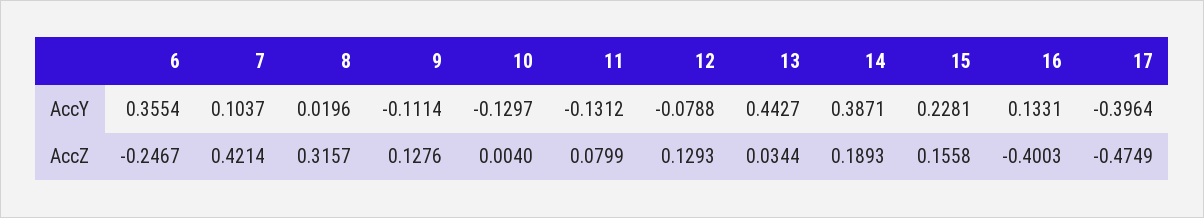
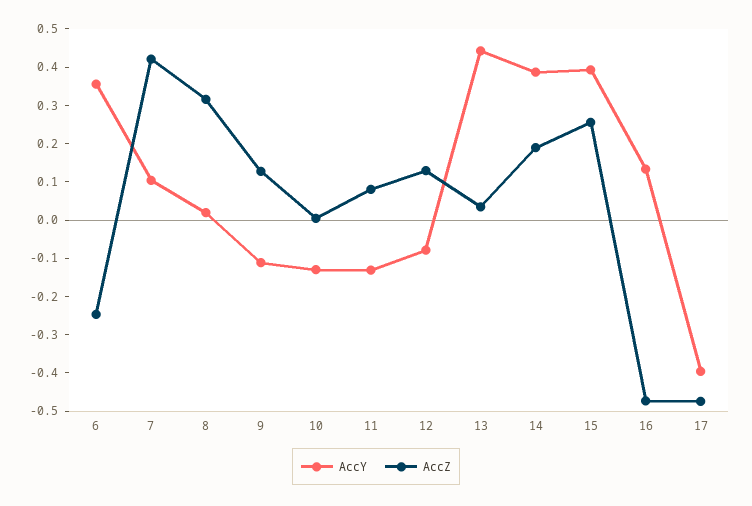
  {
    "AccY": {
      "6": 0.3554,
      "7": 0.1037,
      "8": 0.0196,
      "9": -0.1114,
      "10": -0.1297,
      "11": -0.1312,
      "12": -0.0788,
      "13": 0.4427,
      "14": 0.3871,
-     "15": 0.2281,
+     "15": 0.4,
      "16": 0.1331,
      "17": -0.3964
    },
    "AccZ": {
      "6": -0.2467,
      "7": 0.4214,
      "8": 0.3157,
      "9": 0.1276,
      "10": 0.004,
      "11": 0.0799,
      "12": 0.1293,
      "13": 0.0344,
      "14": 0.1893,
-     "15": 0.1558,
+     "15": 0.25,
-     "16": -0.4003,
+     "16": -0.475,
      "17": -0.4749
    }
  }

